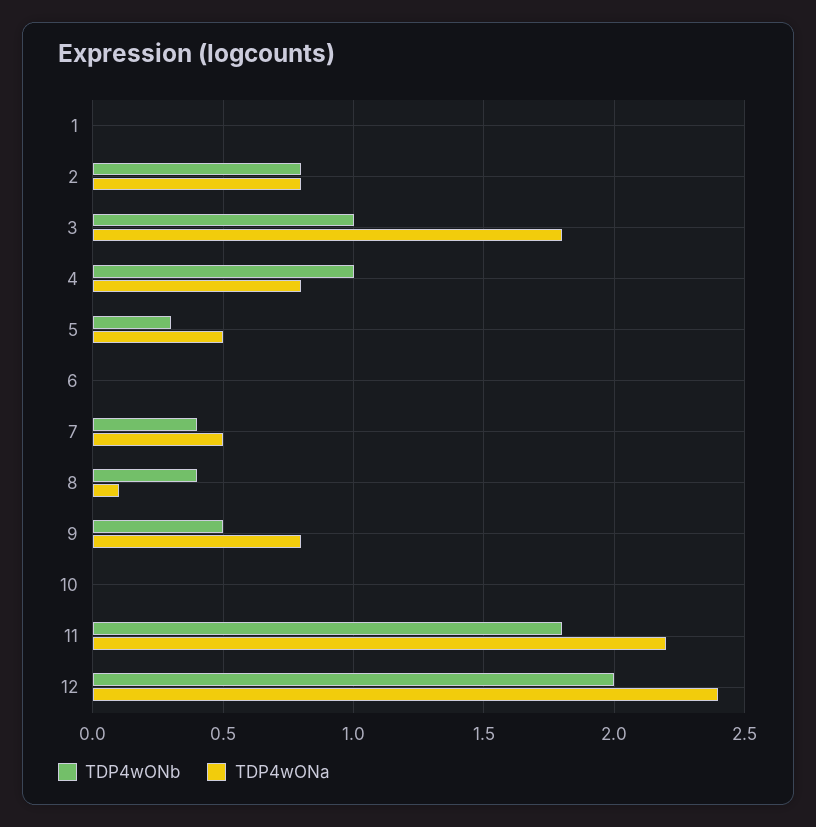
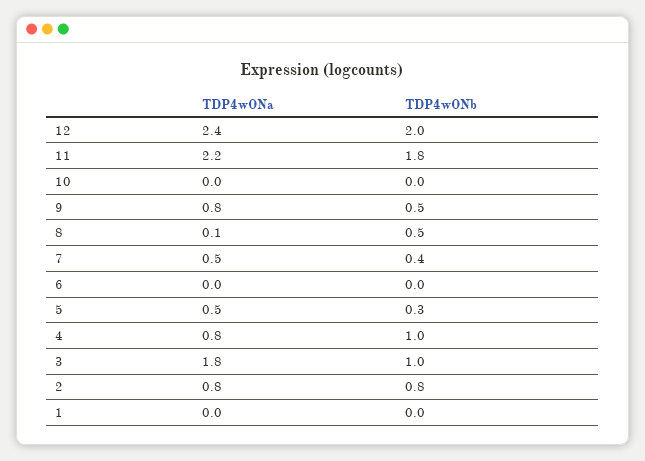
  {
    "TDP4wONb": {
      "1": 0,
      "2": 0.8,
      "3": 1,
      "4": 1,
      "5": 0.3,
      "6": 0,
      "7": 0.4,
-     "8": 0.4,
+     "8": 0.5,
      "9": 0.5,
      "10": 0,
      "11": 1.8,
      "12": 2
    },
    "TDP4wONa": {
      "1": 0,
      "2": 0.8,
      "3": 1.8,
      "4": 0.8,
      "5": 0.5,
      "6": 0,
      "7": 0.5,
      "8": 0.1,
      "9": 0.8,
      "10": 0,
      "11": 2.2,
      "12": 2.4
    }
  }

